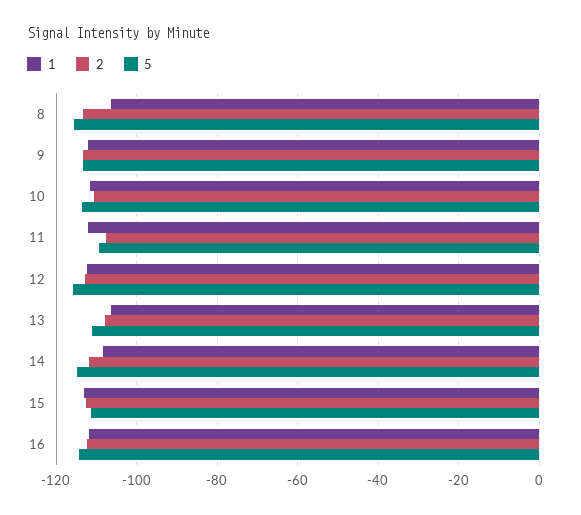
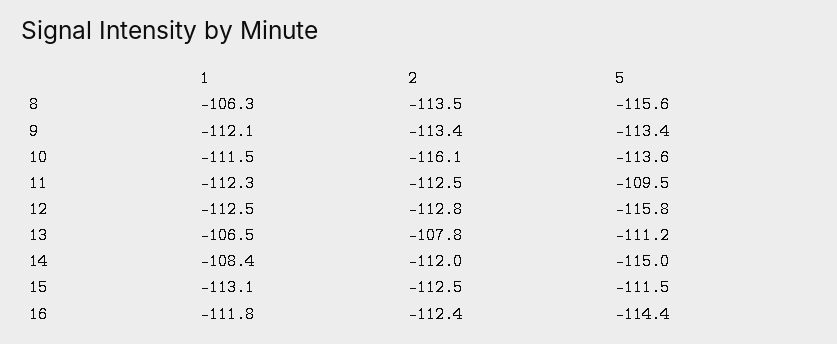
  {
    "1": {
      "8": -106.3,
      "9": -112.1,
      "10": -111.5,
      "11": -112.3,
      "12": -112.5,
      "13": -106.5,
      "14": -108.4,
      "15": -113.1,
      "16": -111.8
    },
    "2": {
      "8": -113.5,
      "9": -113.4,
-     "10": -110,
+     "10": -116.1,
-     "11": -108,
+     "11": -112.5,
      "12": -112.8,
      "13": -107.8,
      "14": -112,
      "15": -112.5,
      "16": -112.4
    },
    "5": {
      "8": -115.6,
      "9": -113.4,
      "10": -113.6,
      "11": -109.5,
      "12": -115.8,
      "13": -111.2,
      "14": -115,
      "15": -111.5,
      "16": -114.4
    }
  }

